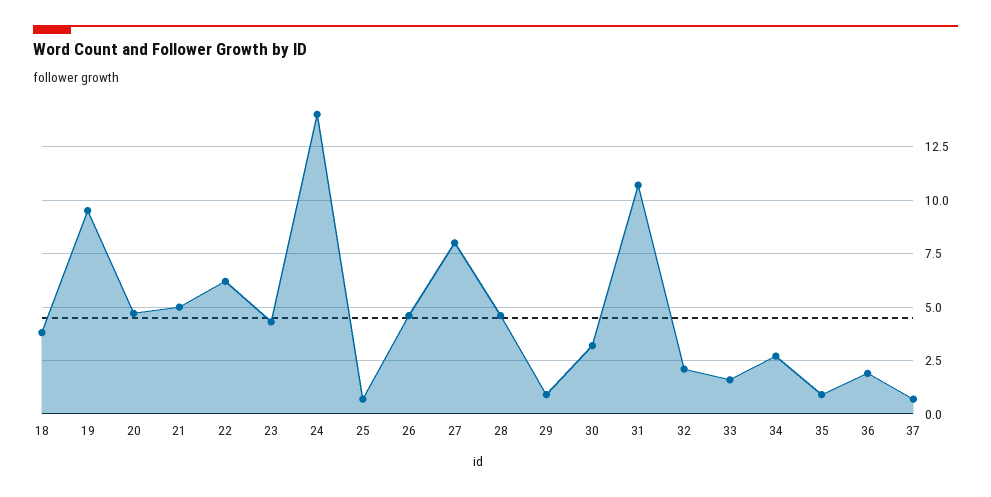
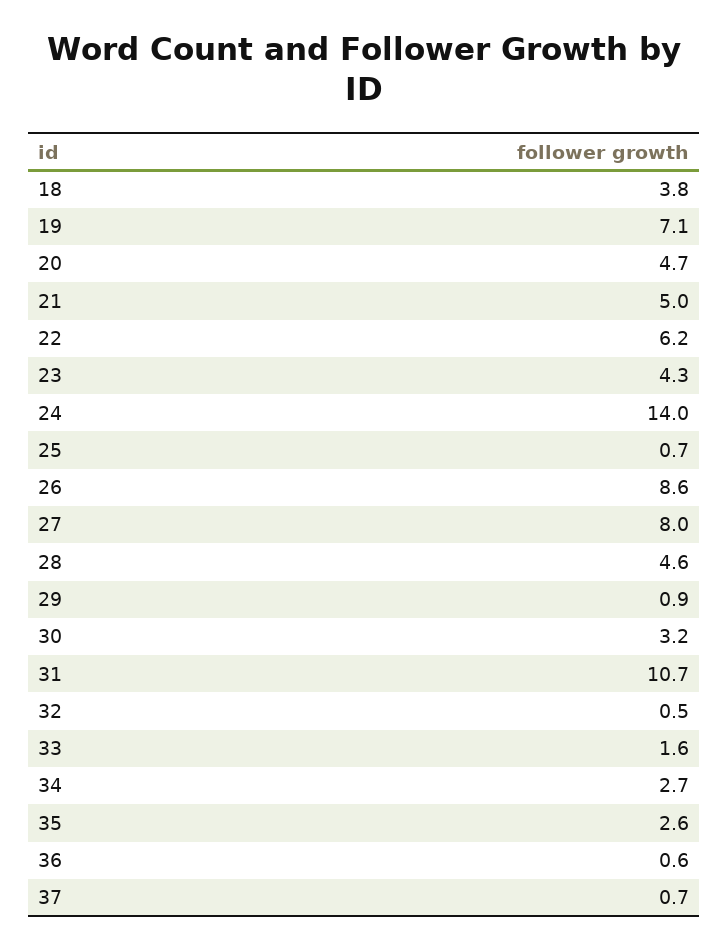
  {
    "18": 3.8,
-   "19": 9.5,
+   "19": 7.1,
    "20": 4.7,
    "21": 5,
    "22": 6.2,
    "23": 4.3,
    "24": 14,
    "25": 0.7,
-   "26": 4.5,
+   "26": 8.6,
    "27": 8,
    "28": 4.6,
    "29": 0.9,
    "30": 3.2,
    "31": 10.7,
-   "32": 2,
+   "32": 0.5,
    "33": 1.6,
    "34": 2.7,
-   "35": 1,
+   "35": 2.6,
-   "36": 2,
+   "36": 0.6,
    "37": 0.7
  }

